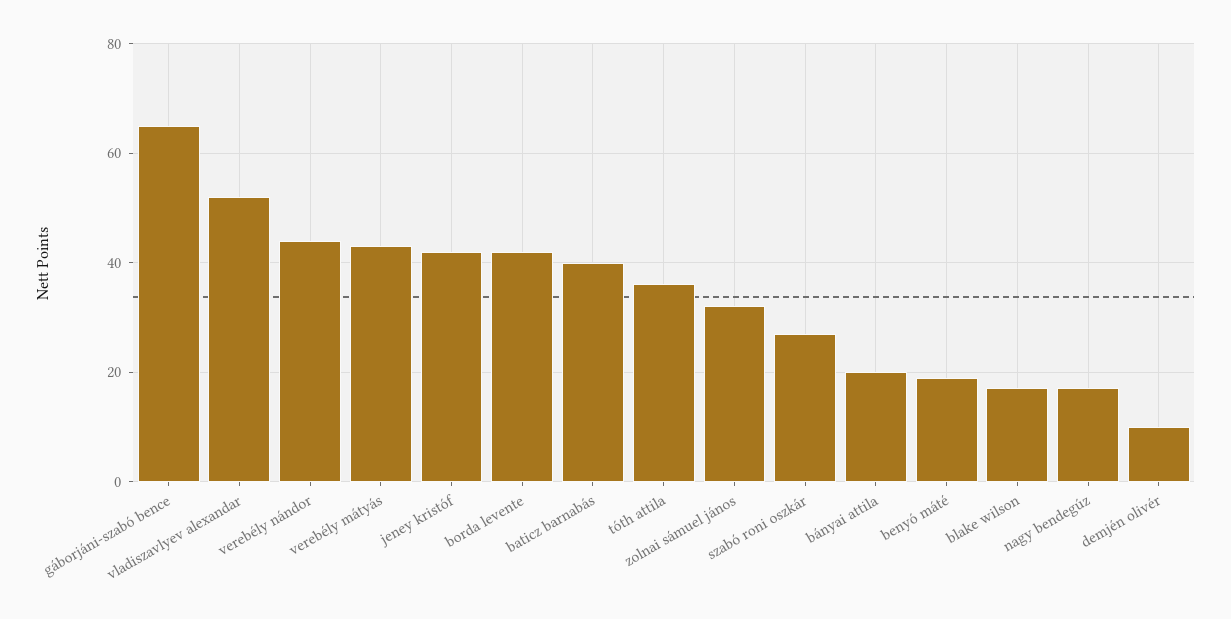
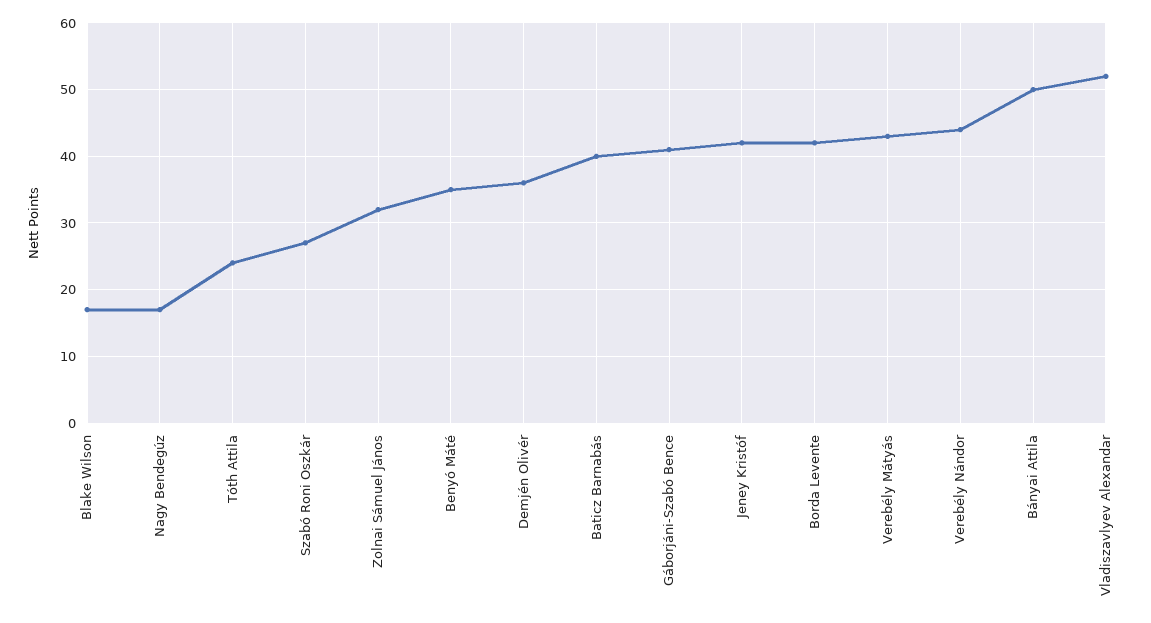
  {
-   "gáborjáni-szabó bence": 65,
+   "gáborjáni-szabó bence": 41,
    "vladiszavlyev alexandar": 52,
    "verebély nándor": 44,
    "verebély mátyás": 43,
    "jeney kristóf": 42,
    "borda levente": 42,
    "baticz barnabás": 40,
-   "tóth attila": 35,
+   "tóth attila": 24,
    "zolnai sámuel jános": 32,
    "szabó roni oszkár": 27,
-   "bányai attila": 20,
+   "bányai attila": 50,
-   "benyó máté": 20,
+   "benyó máté": 35,
    "blake wilson": 17,
    "nagy bendegúz": 17,
-   "demjén olivér": 10
+   "demjén olivér": 36
  }

